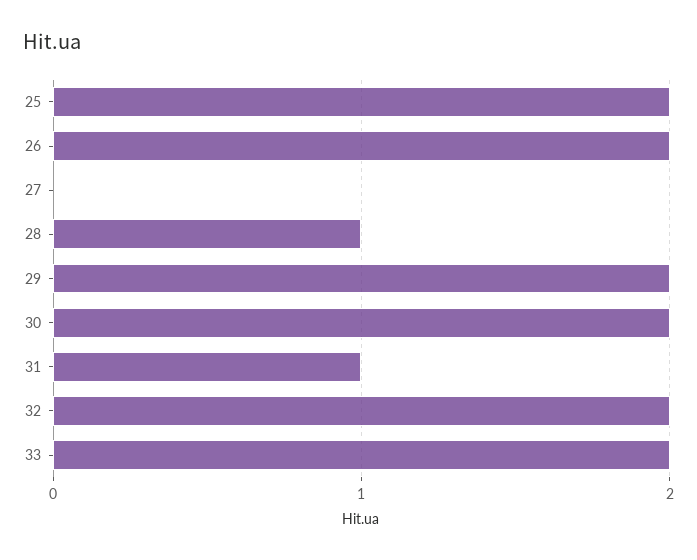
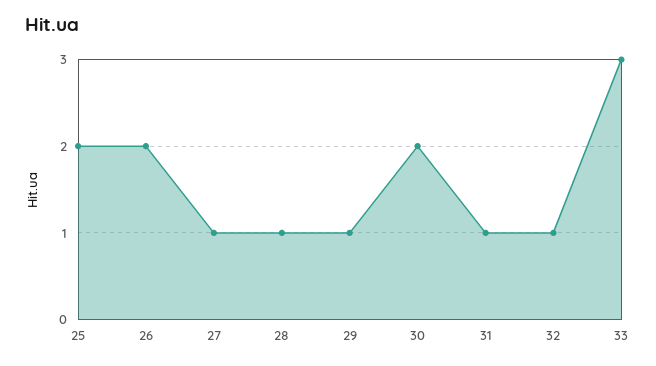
  {
    "25": 2,
    "26": 2,
-   "27": 0,
+   "27": 1,
    "28": 1,
-   "29": 2,
+   "29": 1,
    "30": 2,
    "31": 1,
-   "32": 2,
+   "32": 1,
-   "33": 2
+   "33": 3
  }

